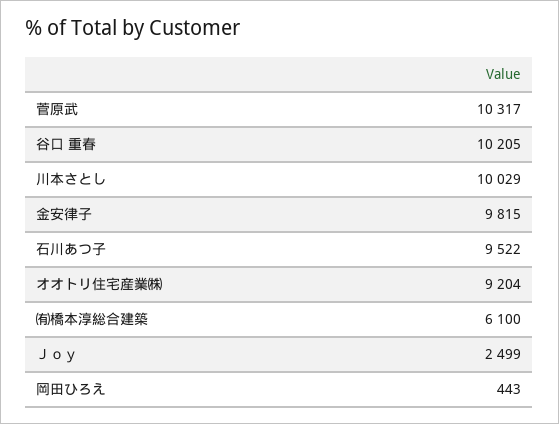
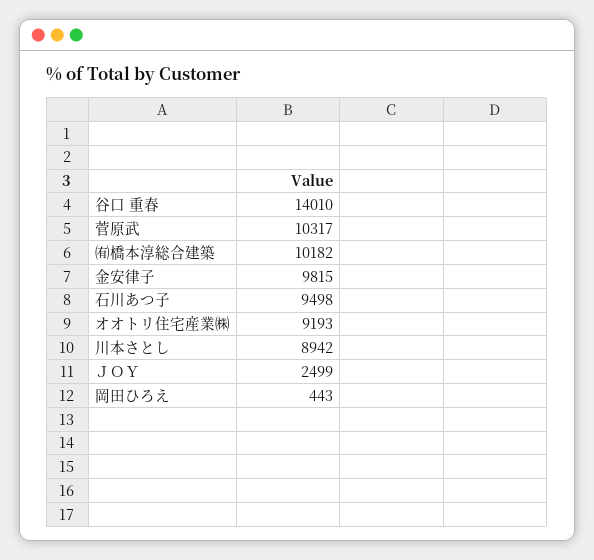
  {
    "菅原武": 10317,
-   "谷口 重春": 10205,
+   "谷口 重春": 14010,
-   "川本さとし": 10029,
+   "川本さとし": 8942,
    "金安律子": 9815,
-   "石川あつ子": 9522,
+   "石川あつ子": 9498,
-   "オオトリ住宅産業㈱": 9204,
+   "オオトリ住宅産業㈱": 9193,
-   "㈲橋本淳総合建築": 6100,
+   "㈲橋本淳総合建築": 10182,
    "Ｊｏｙ": 2499,
    "岡田ひろえ": 443
  }

